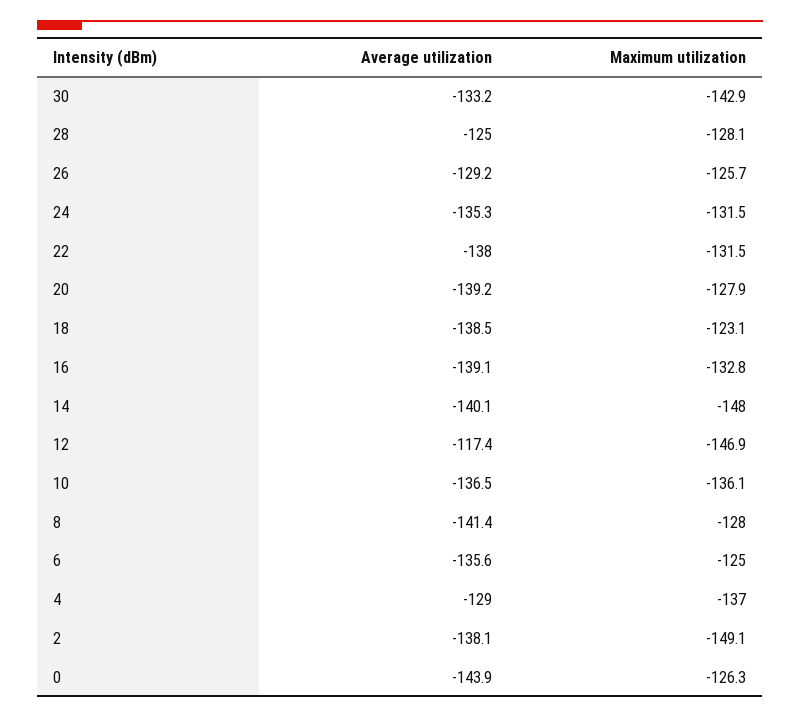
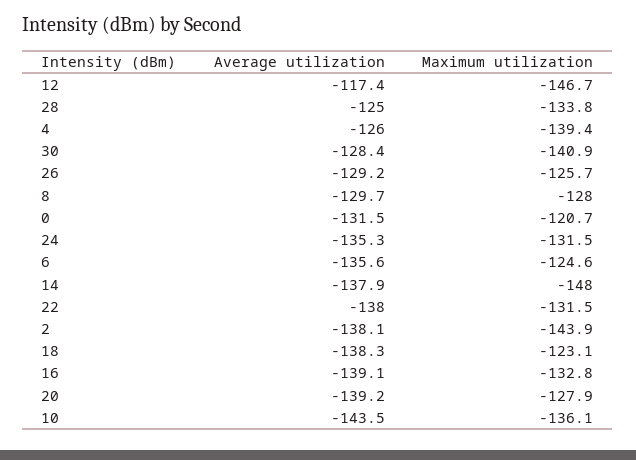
  {
    "Average utilization": {
-     "30": -133.2,
+     "30": -128.4,
      "28": -125,
      "26": -129.2,
      "24": -135.3,
      "22": -138,
      "20": -139.2,
-     "18": -138.5,
+     "18": -138.3,
      "16": -139.1,
-     "14": -140.1,
+     "14": -137.9,
      "12": -117.4,
-     "10": -136.5,
+     "10": -143.5,
-     "8": -141.4,
+     "8": -129.7,
      "6": -135.6,
-     "4": -129,
+     "4": -126,
      "2": -138.1,
-     "0": -143.9
+     "0": -131.5
    },
    "Maximum utilization": {
-     "30": -142.9,
+     "30": -140.9,
-     "28": -128.1,
+     "28": -133.8,
      "26": -125.7,
      "24": -131.5,
      "22": -131.5,
      "20": -127.9,
      "18": -123.1,
      "16": -132.8,
      "14": -148,
-     "12": -146.9,
+     "12": -146.7,
      "10": -136.1,
      "8": -128,
-     "6": -125,
+     "6": -124.6,
-     "4": -137,
+     "4": -139.4,
-     "2": -149.1,
+     "2": -143.9,
-     "0": -126.3
+     "0": -120.7
    }
  }

